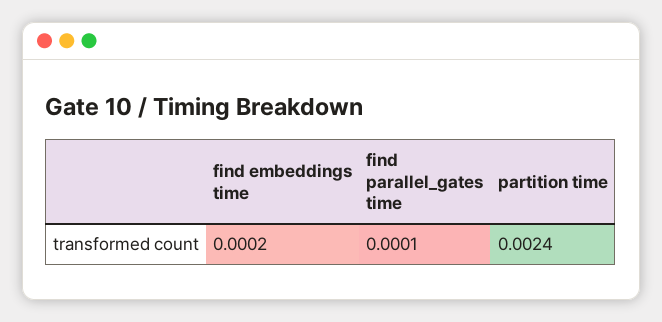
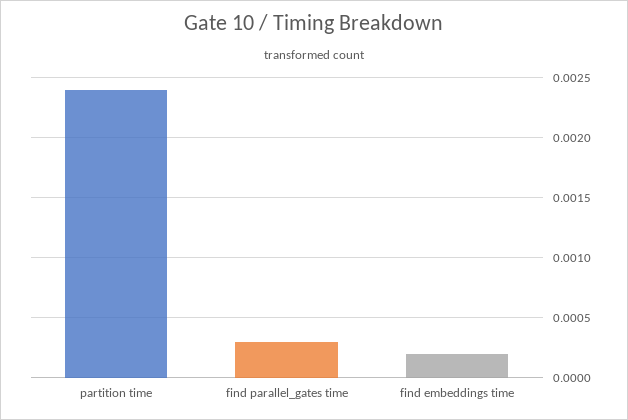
  {
    "find embeddings time": 0.0002,
-   "find parallel_gates time": 0.0001,
+   "find parallel_gates time": 0.0003,
    "partition time": 0.0024
  }

